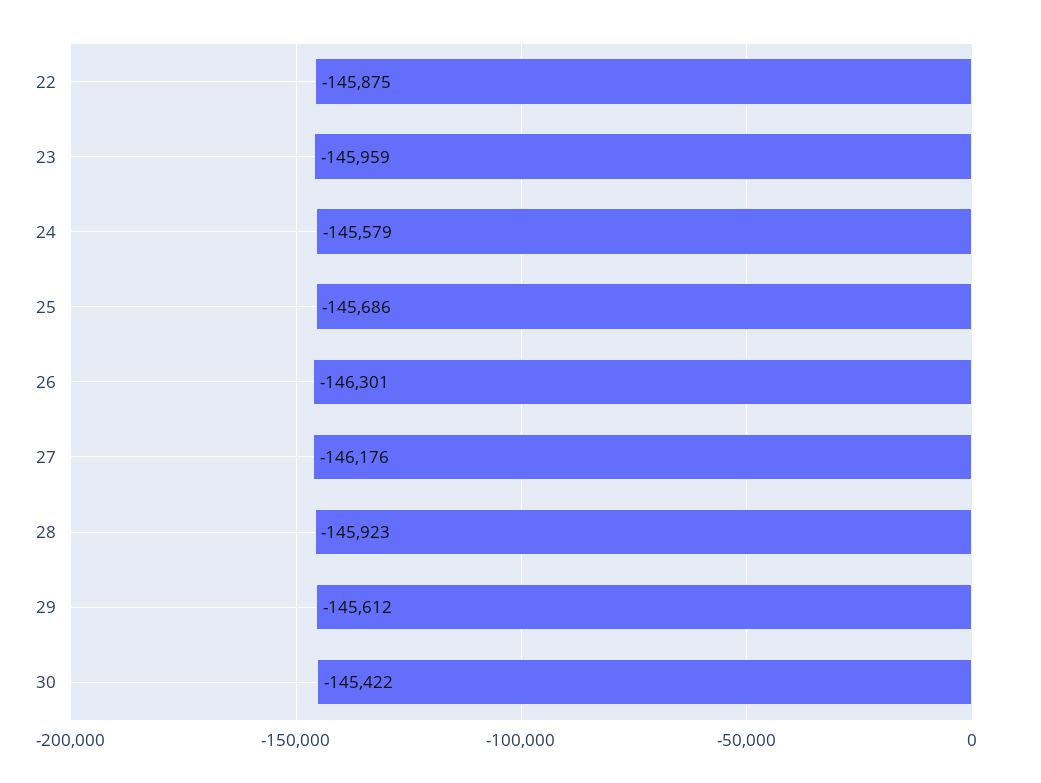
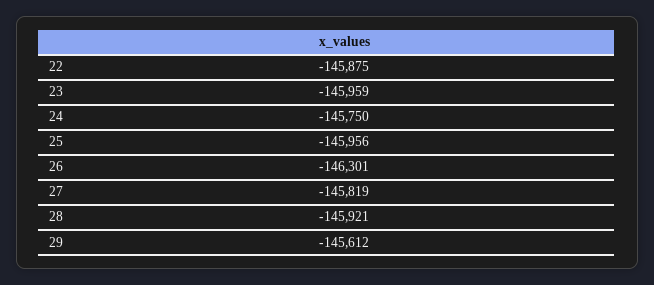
  {
    "22": -145875,
    "23": -145959,
-   "24": -145579,
+   "24": -145750,
-   "25": -145686,
+   "25": -145956,
    "26": -146301,
-   "27": -146176,
+   "27": -145819,
-   "28": -145923,
+   "28": -145921,
-   "29": -145612,
+   "29": -145612
-   "30": -145422
  }

